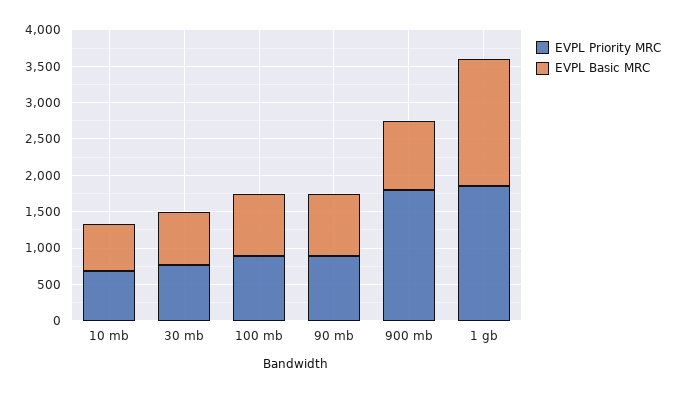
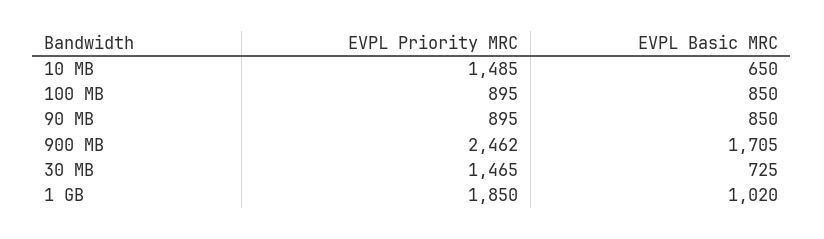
  {
    "EVPL Priority MRC": {
-     "10 mb": 750,
+     "10 mb": 1485,
-     "30 mb": 750,
+     "30 mb": 1465,
      "100 mb": 895,
      "90 mb": 895,
-     "900 mb": 1750,
+     "900 mb": 2462,
      "1 gb": 1850
    },
    "EVPL Basic MRC": {
      "10 mb": 650,
      "30 mb": 725,
      "100 mb": 850,
      "90 mb": 850,
-     "900 mb": 1000,
+     "900 mb": 1705,
-     "1 gb": 1750
+     "1 gb": 1020
    }
  }

